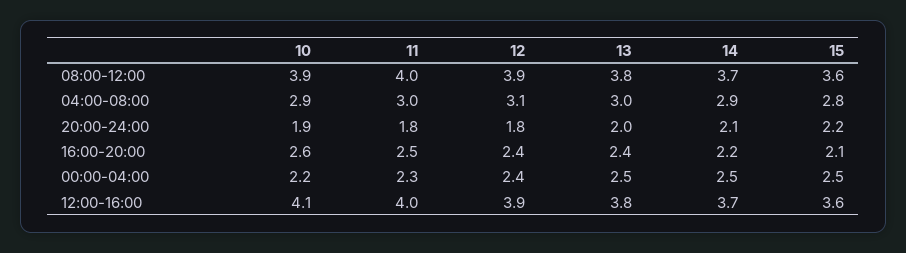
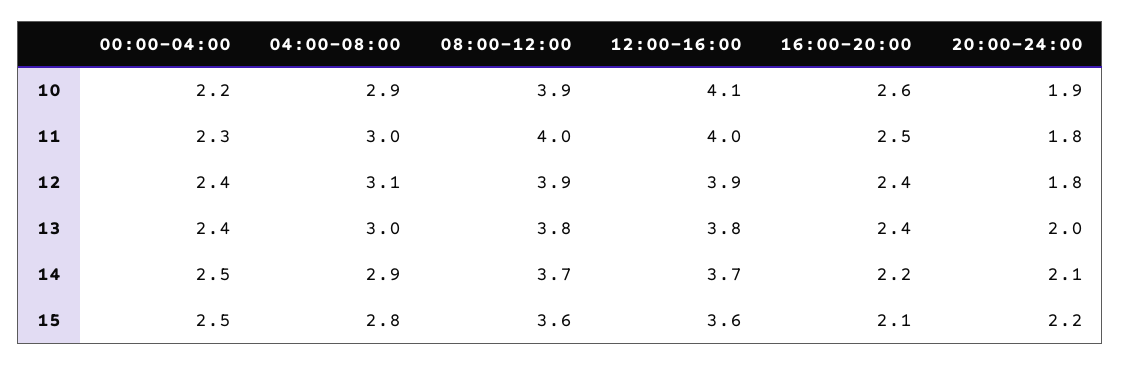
  {
    "10": {
      "08:00-12:00": 3.9,
      "04:00-08:00": 2.9,
      "20:00-24:00": 1.9,
      "16:00-20:00": 2.6,
      "00:00-04:00": 2.2,
      "12:00-16:00": 4.1
    },
    "11": {
      "08:00-12:00": 4,
      "04:00-08:00": 3,
      "20:00-24:00": 1.8,
      "16:00-20:00": 2.5,
      "00:00-04:00": 2.3,
      "12:00-16:00": 4
    },
    "12": {
      "08:00-12:00": 3.9,
      "04:00-08:00": 3.1,
      "20:00-24:00": 1.8,
      "16:00-20:00": 2.4,
      "00:00-04:00": 2.4,
      "12:00-16:00": 3.9
    },
    "13": {
      "08:00-12:00": 3.8,
      "04:00-08:00": 3,
      "20:00-24:00": 2,
      "16:00-20:00": 2.4,
-     "00:00-04:00": 2.5,
+     "00:00-04:00": 2.4,
      "12:00-16:00": 3.8
    },
    "14": {
      "08:00-12:00": 3.7,
      "04:00-08:00": 2.9,
      "20:00-24:00": 2.1,
      "16:00-20:00": 2.2,
      "00:00-04:00": 2.5,
      "12:00-16:00": 3.7
    },
    "15": {
      "08:00-12:00": 3.6,
      "04:00-08:00": 2.8,
      "20:00-24:00": 2.2,
      "16:00-20:00": 2.1,
      "00:00-04:00": 2.5,
      "12:00-16:00": 3.6
    }
  }

